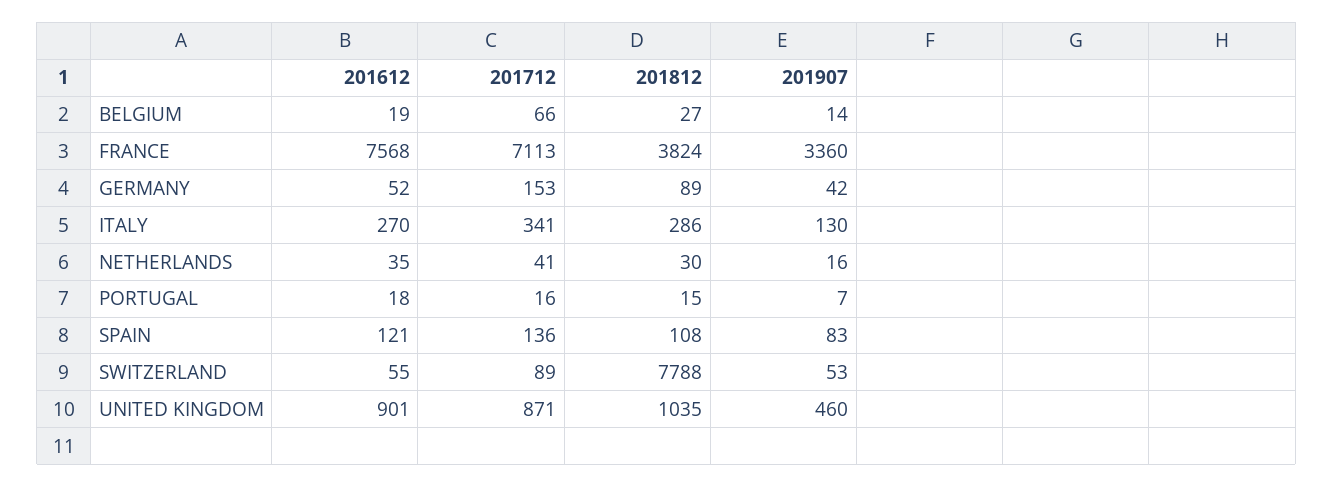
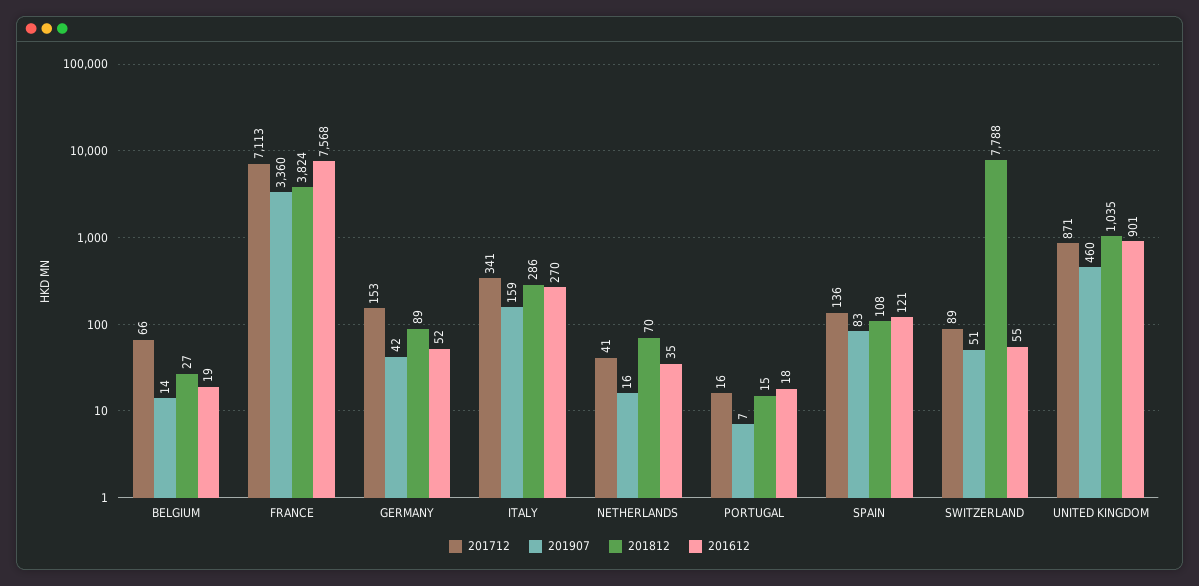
  {
    "201612": {
      "BELGIUM": 19,
      "FRANCE": 7568,
      "GERMANY": 52,
      "ITALY": 270,
      "NETHERLANDS": 35,
      "PORTUGAL": 18,
      "SPAIN": 121,
      "SWITZERLAND": 55,
      "UNITED KINGDOM": 901
    },
    "201712": {
      "BELGIUM": 66,
      "FRANCE": 7113,
      "GERMANY": 153,
      "ITALY": 341,
      "NETHERLANDS": 41,
      "PORTUGAL": 16,
      "SPAIN": 136,
      "SWITZERLAND": 89,
      "UNITED KINGDOM": 871
    },
    "201812": {
      "BELGIUM": 27,
      "FRANCE": 3824,
      "GERMANY": 89,
      "ITALY": 286,
-     "NETHERLANDS": 30,
+     "NETHERLANDS": 70,
      "PORTUGAL": 15,
      "SPAIN": 108,
      "SWITZERLAND": 7788,
      "UNITED KINGDOM": 1035
    },
    "201907": {
      "BELGIUM": 14,
      "FRANCE": 3360,
      "GERMANY": 42,
-     "ITALY": 130,
+     "ITALY": 159,
      "NETHERLANDS": 16,
      "PORTUGAL": 7,
      "SPAIN": 83,
-     "SWITZERLAND": 53,
+     "SWITZERLAND": 51,
      "UNITED KINGDOM": 460
    }
  }

